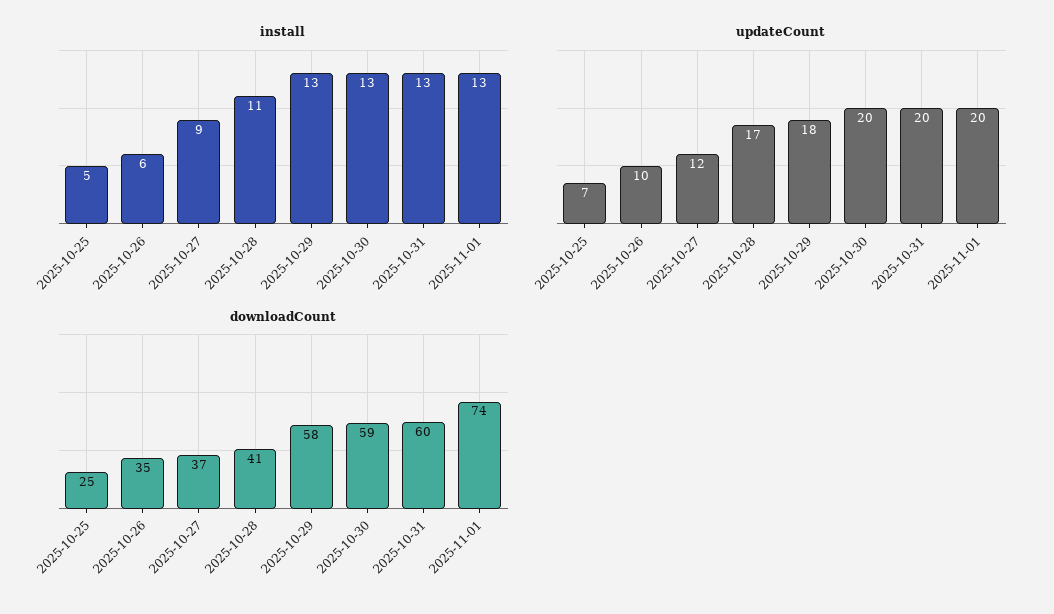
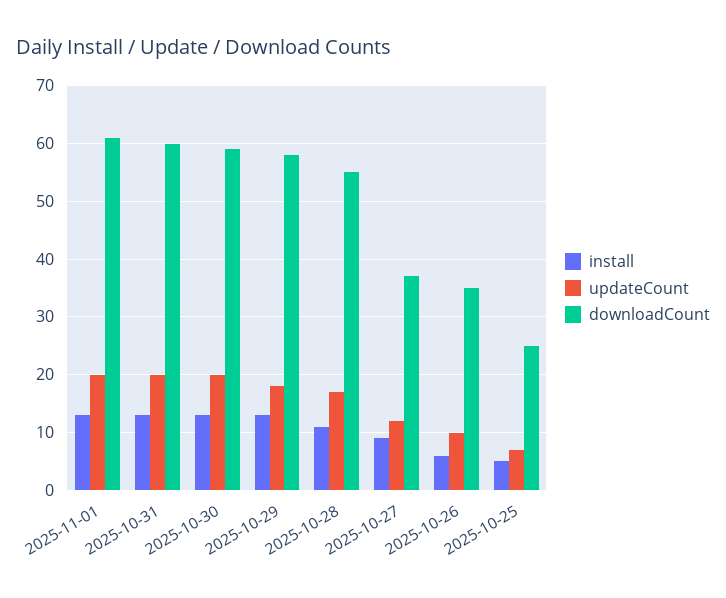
  {
    "install": {
      "2025-10-25": 5,
      "2025-10-26": 6,
      "2025-10-27": 9,
      "2025-10-28": 11,
      "2025-10-29": 13,
      "2025-10-30": 13,
      "2025-10-31": 13,
      "2025-11-01": 13
    },
    "updateCount": {
      "2025-10-25": 7,
      "2025-10-26": 10,
      "2025-10-27": 12,
      "2025-10-28": 17,
      "2025-10-29": 18,
      "2025-10-30": 20,
      "2025-10-31": 20,
      "2025-11-01": 20
    },
    "downloadCount": {
      "2025-10-25": 25,
      "2025-10-26": 35,
      "2025-10-27": 37,
-     "2025-10-28": 41,
+     "2025-10-28": 55,
      "2025-10-29": 58,
      "2025-10-30": 59,
      "2025-10-31": 60,
-     "2025-11-01": 74
+     "2025-11-01": 60
    }
  }

